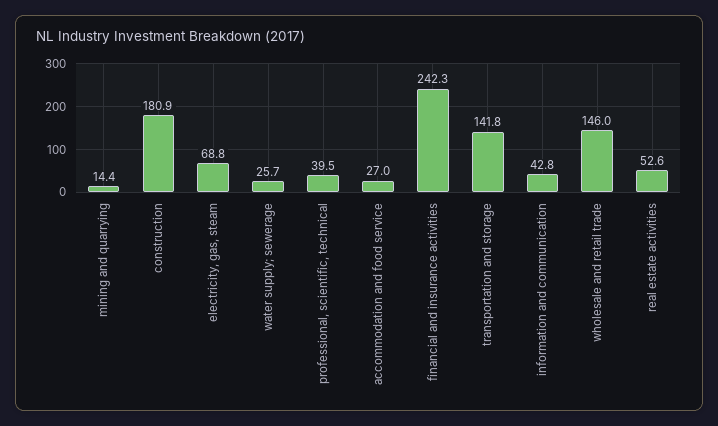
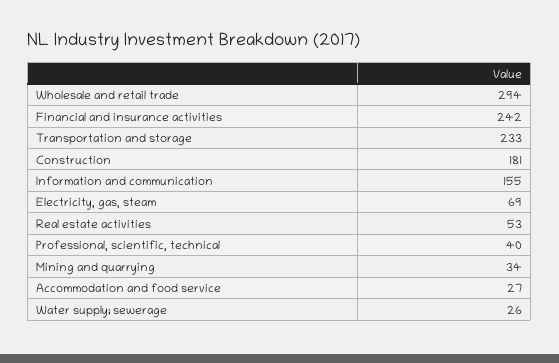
  {
-   "mining and quarrying": 14.4,
+   "mining and quarrying": 34,
    "construction": 180.9,
    "electricity, gas, steam": 68.8,
    "water supply; sewerage": 25.7,
    "professional, scientific, technical": 39.5,
    "accommodation and food service": 27,
    "financial and insurance activities": 242.3,
-   "transportation and storage": 141.8,
+   "transportation and storage": 233,
-   "information and communication": 42.8,
+   "information and communication": 155,
-   "wholesale and retail trade": 146,
+   "wholesale and retail trade": 294,
    "real estate activities": 52.6
  }

